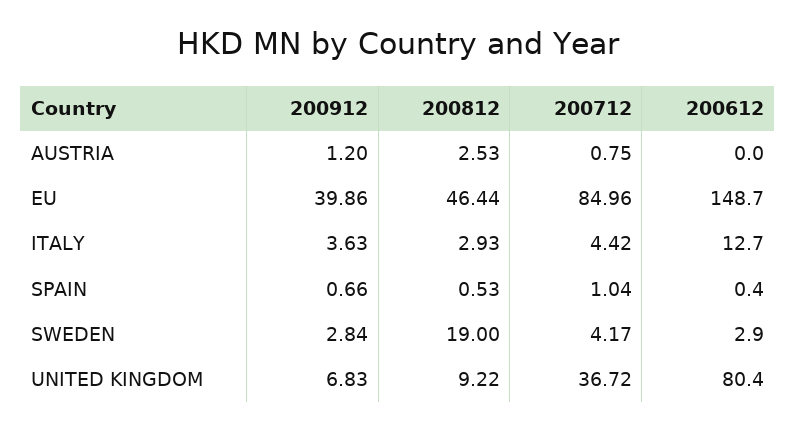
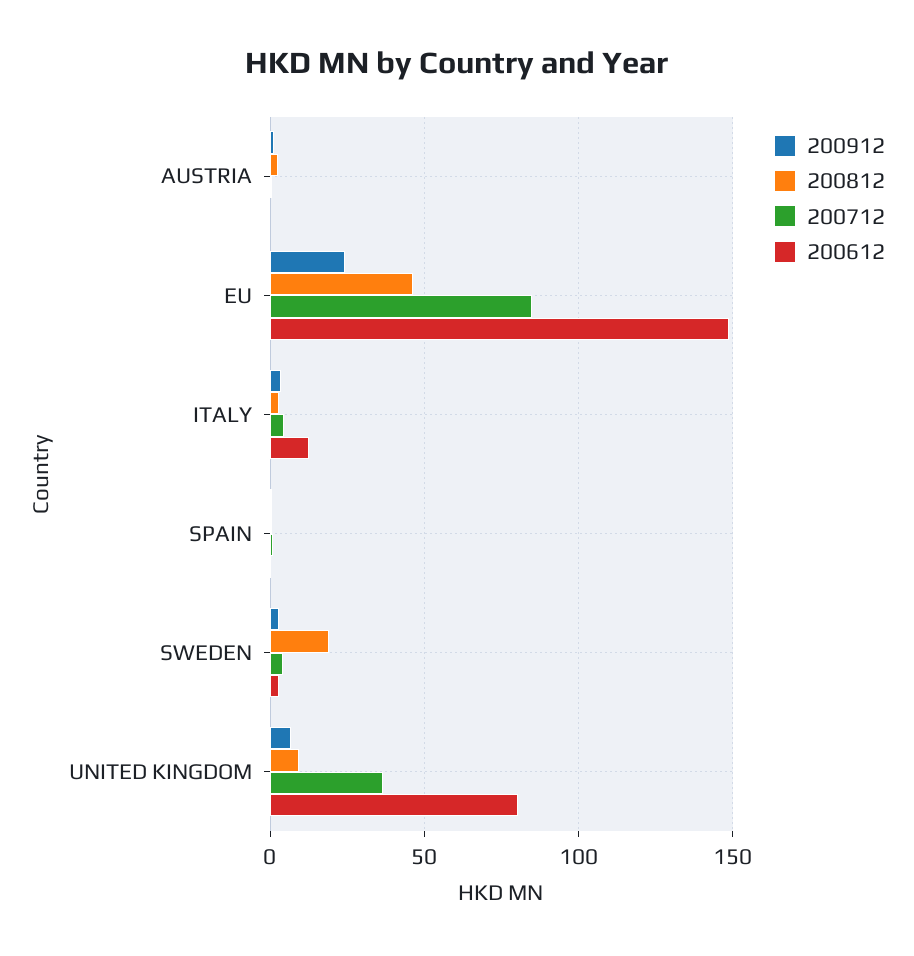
  {
    "200912": {
      "AUSTRIA": 1.2,
-     "EU": 39.86,
+     "EU": 25,
      "ITALY": 3.63,
      "SPAIN": 0.66,
      "SWEDEN": 2.84,
      "UNITED KINGDOM": 6.83
    },
    "200812": {
      "AUSTRIA": 2.53,
      "EU": 46.44,
      "ITALY": 2.93,
      "SPAIN": 0.53,
      "SWEDEN": 19,
      "UNITED KINGDOM": 9.22
    },
    "200712": {
      "AUSTRIA": 0.75,
      "EU": 84.96,
      "ITALY": 4.42,
      "SPAIN": 1.04,
      "SWEDEN": 4.17,
      "UNITED KINGDOM": 36.72
    },
    "200612": {
      "AUSTRIA": 0,
      "EU": 148.7,
      "ITALY": 12.7,
      "SPAIN": 0.4,
      "SWEDEN": 2.9,
      "UNITED KINGDOM": 80.4
    }
  }

